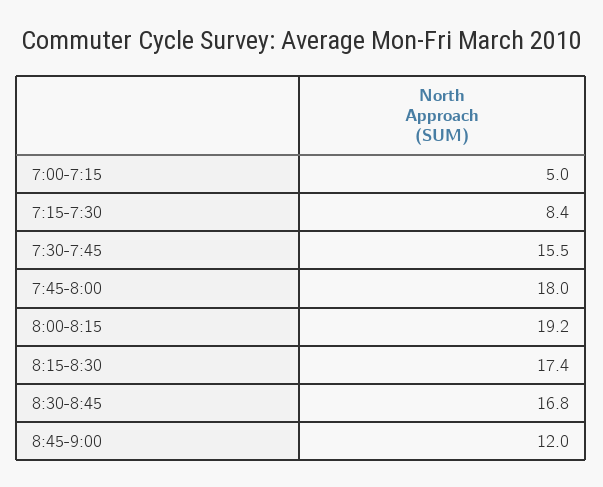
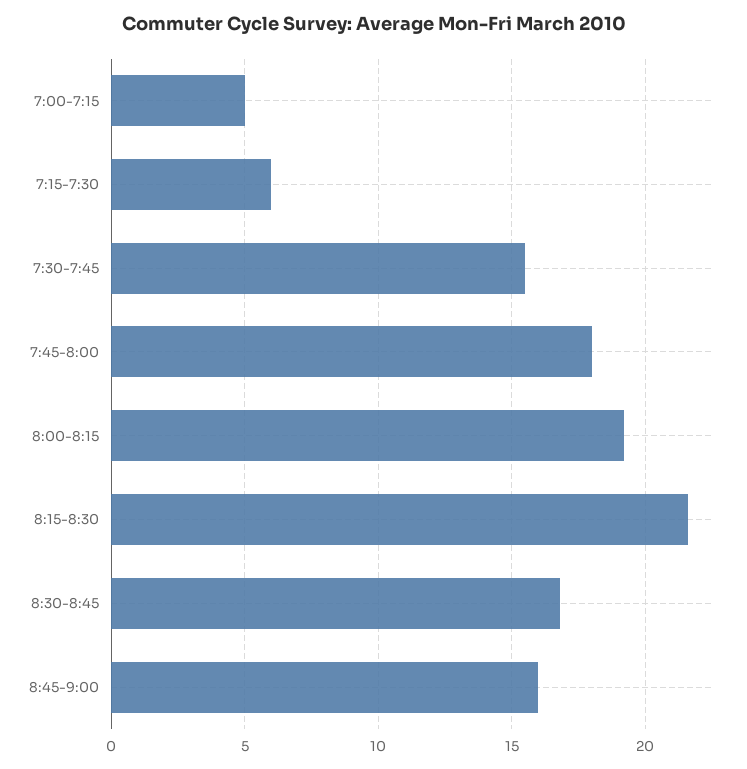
  {
    "7:00-7:15": 5,
-   "7:15-7:30": 8.4,
+   "7:15-7:30": 6,
    "7:30-7:45": 15.5,
    "7:45-8:00": 18,
    "8:00-8:15": 19.2,
-   "8:15-8:30": 17.4,
+   "8:15-8:30": 21.5,
    "8:30-8:45": 16.8,
-   "8:45-9:00": 12
+   "8:45-9:00": 16
  }

